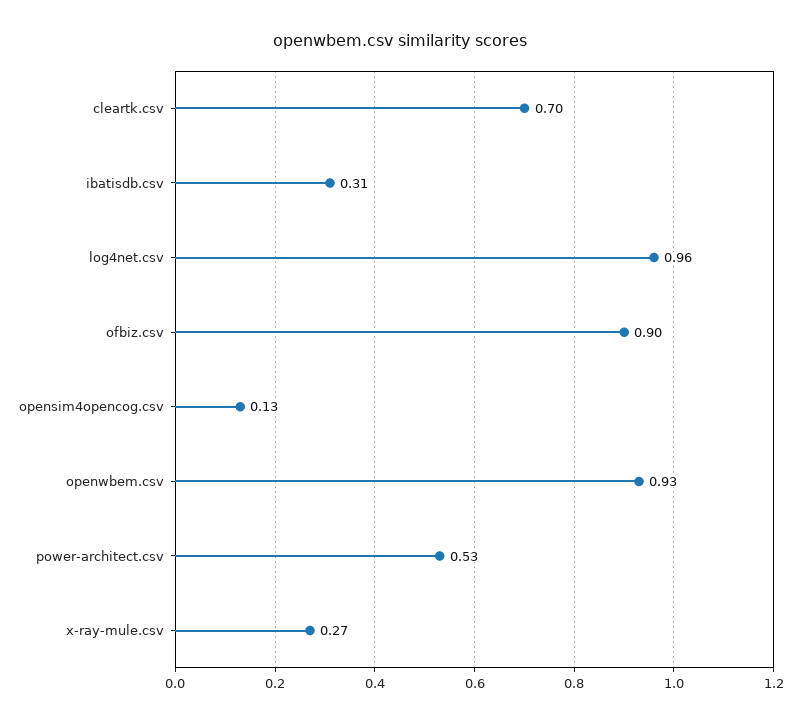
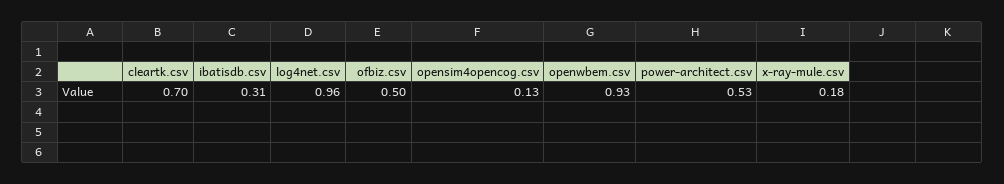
  {
    "cleartk.csv": 0.7,
    "ibatisdb.csv": 0.31,
    "log4net.csv": 0.96,
-   "ofbiz.csv": 0.9,
+   "ofbiz.csv": 0.5,
    "opensim4opencog.csv": 0.13,
    "openwbem.csv": 0.93,
    "power-architect.csv": 0.53,
-   "x-ray-mule.csv": 0.27
+   "x-ray-mule.csv": 0.18
  }

